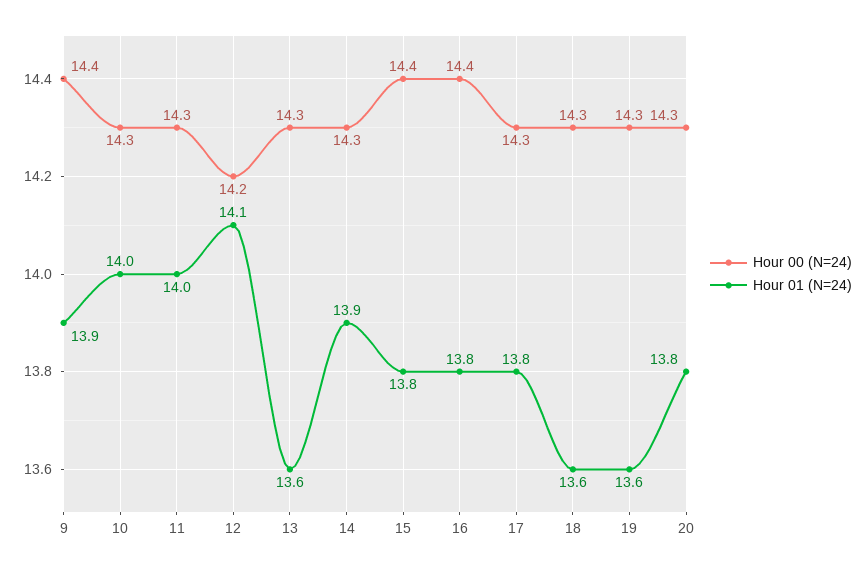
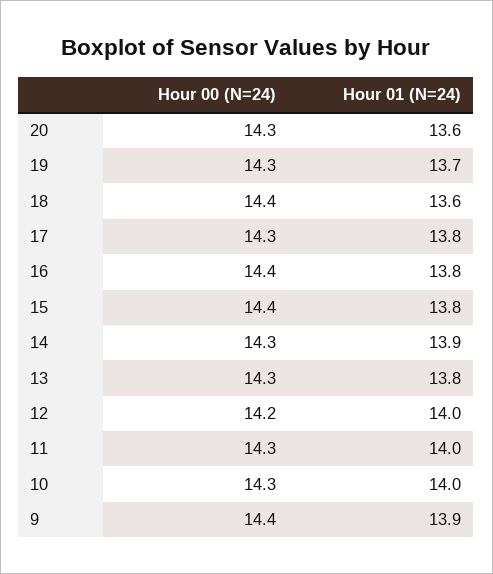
  {
    "Hour 00 (N=24)": {
      "9": 14.4,
      "10": 14.3,
      "11": 14.3,
      "12": 14.2,
      "13": 14.3,
      "14": 14.3,
      "15": 14.4,
      "16": 14.4,
      "17": 14.3,
-     "18": 14.3,
+     "18": 14.4,
      "19": 14.3,
      "20": 14.3
    },
    "Hour 01 (N=24)": {
      "9": 13.9,
      "10": 14,
      "11": 14,
-     "12": 14.1,
+     "12": 14,
-     "13": 13.6,
+     "13": 13.8,
      "14": 13.9,
      "15": 13.8,
      "16": 13.8,
      "17": 13.8,
      "18": 13.6,
-     "19": 13.6,
+     "19": 13.7,
-     "20": 13.8
+     "20": 13.6
    }
  }

